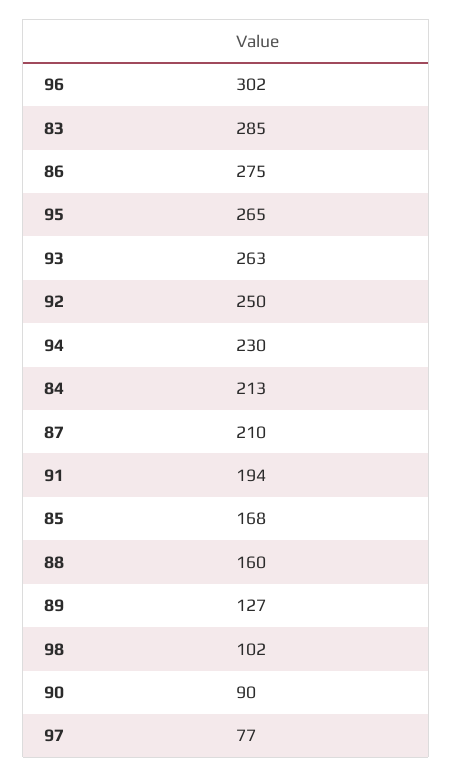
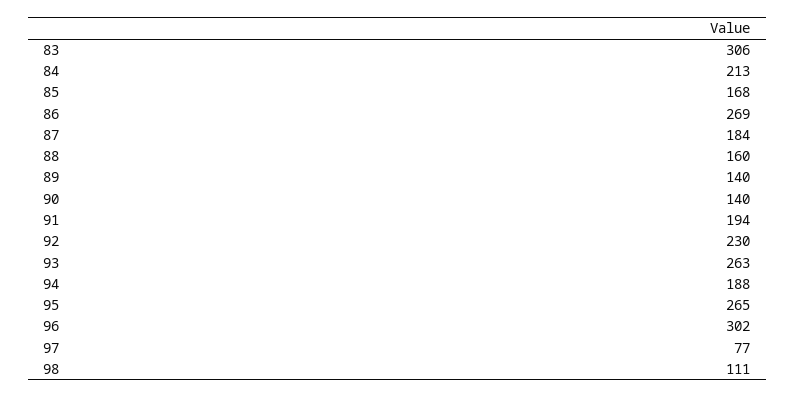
  {
    "96": 302,
-   "83": 285,
+   "83": 306,
-   "86": 275,
+   "86": 269,
    "95": 265,
    "93": 263,
-   "92": 250,
+   "92": 230,
-   "94": 230,
+   "94": 188,
    "84": 213,
-   "87": 210,
+   "87": 184,
    "91": 194,
    "85": 168,
    "88": 160,
-   "89": 127,
+   "89": 140,
-   "98": 102,
+   "98": 111,
-   "90": 90,
+   "90": 140,
    "97": 77
  }

